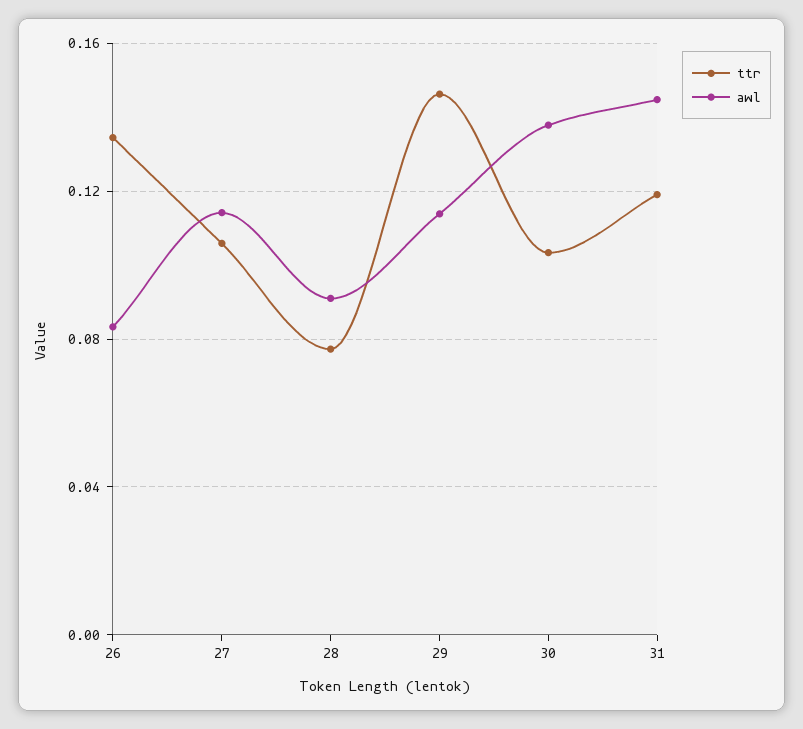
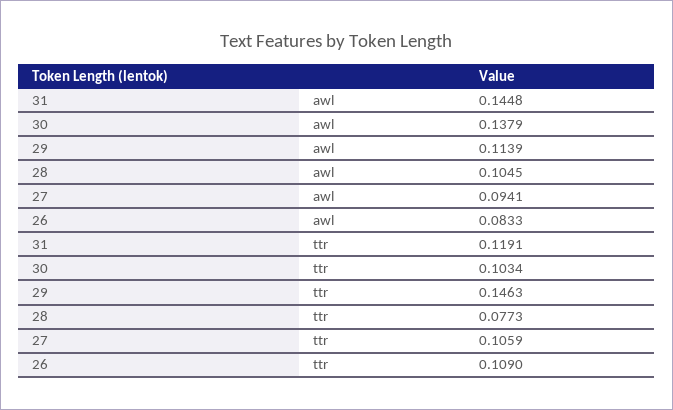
  {
    "ttr": {
-     "26": 0.135,
+     "26": 0.109,
      "27": 0.1059,
      "28": 0.0773,
      "29": 0.1463,
      "30": 0.1034,
      "31": 0.1191
    },
    "awl": {
      "26": 0.0833,
-     "27": 0.115,
+     "27": 0.0941,
-     "28": 0.09,
+     "28": 0.1045,
      "29": 0.1139,
      "30": 0.1379,
      "31": 0.1448
    }
  }

